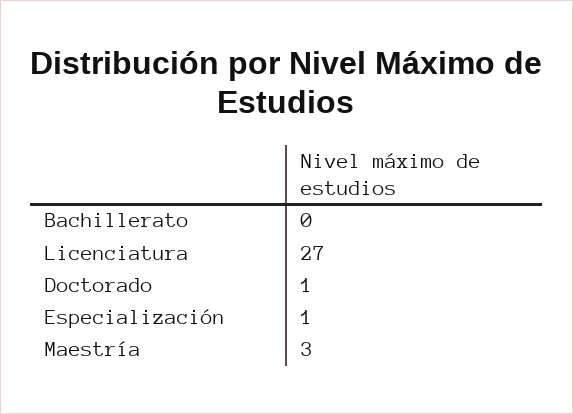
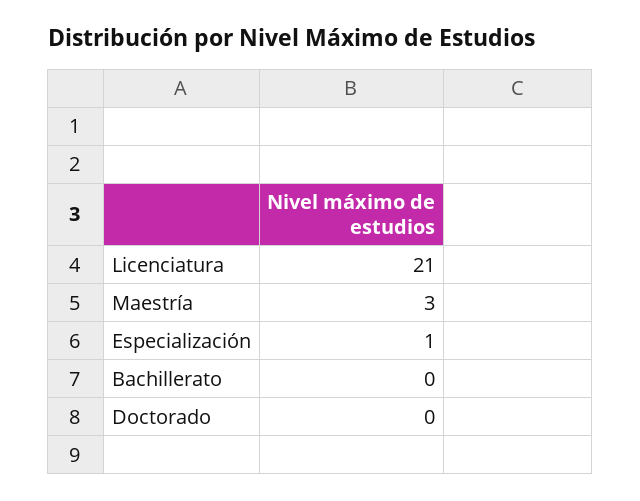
  {
    "Bachillerato": 0,
-   "Licenciatura": 27,
+   "Licenciatura": 21,
-   "Doctorado": 1,
+   "Doctorado": 0,
    "Especialización": 1,
    "Maestría": 3
  }

